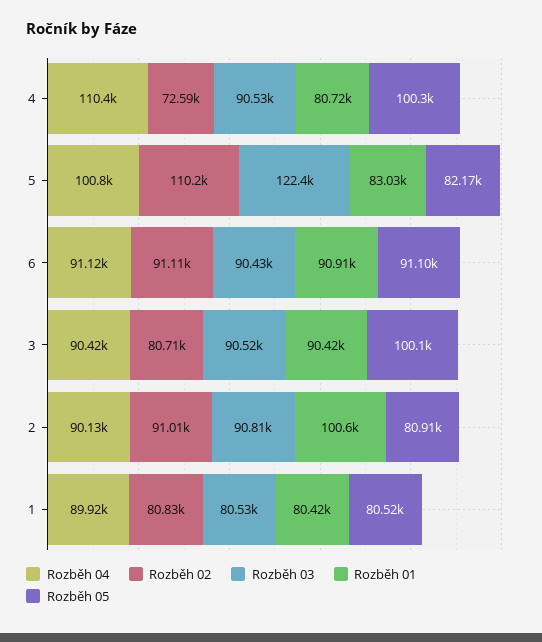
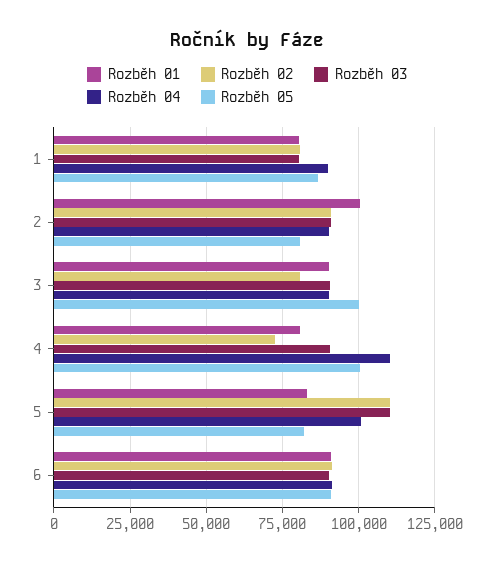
  {
    "Rozběh 04": {
      "4": 110400,
      "5": 100800,
      "6": 91120,
      "3": 90420,
      "2": 90130,
      "1": 89920
    },
    "Rozběh 02": {
      "4": 72590,
      "5": 110200,
      "6": 91110,
      "3": 80710,
      "2": 91010,
      "1": 80830
    },
    "Rozběh 03": {
      "4": 90530,
-     "5": 122400,
+     "5": 110000,
      "6": 90430,
      "3": 90520,
      "2": 90810,
      "1": 80530
    },
    "Rozběh 01": {
      "4": 80720,
      "5": 83030,
      "6": 90910,
      "3": 90420,
      "2": 100600,
      "1": 80420
    },
    "Rozběh 05": {
      "4": 100300,
      "5": 82170,
      "6": 91100,
      "3": 100100,
      "2": 80910,
-     "1": 80520
+     "1": 87500
    }
  }

